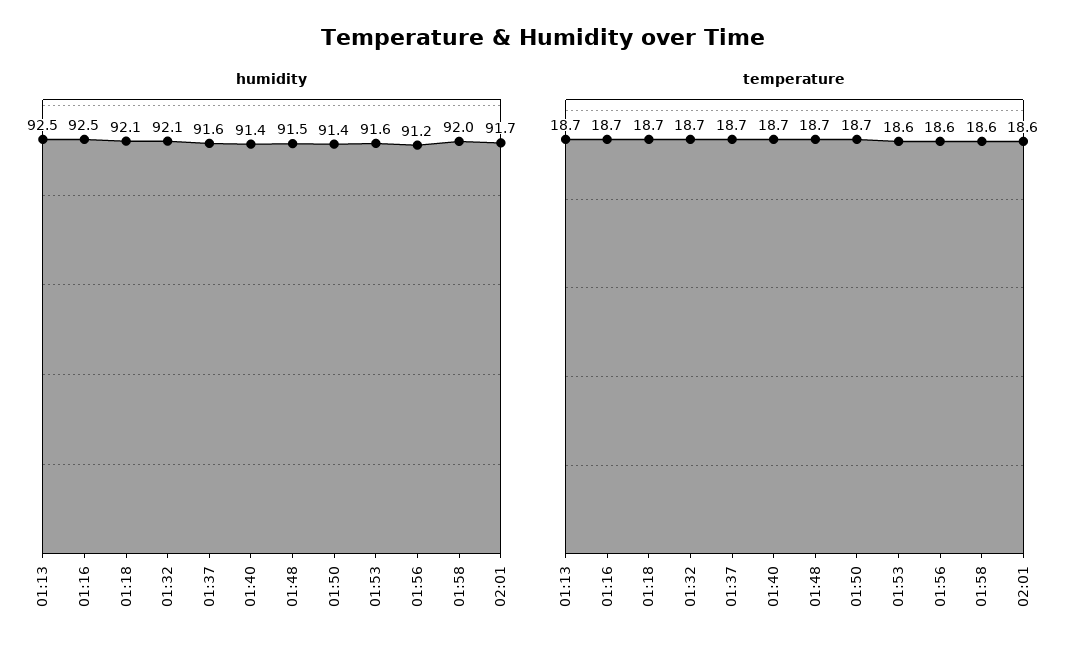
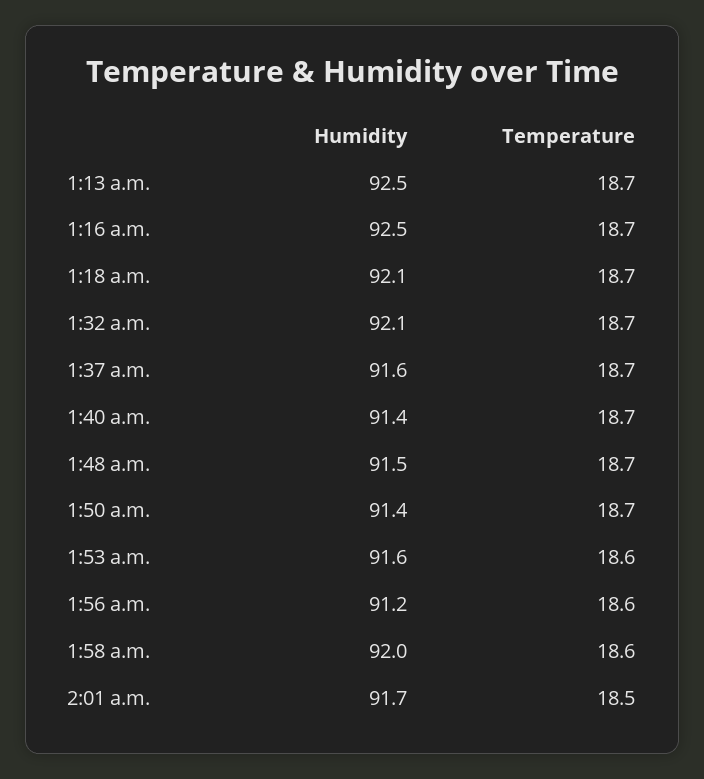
  {
    "humidity": {
      "01:13": 92.5,
      "01:16": 92.5,
      "01:18": 92.1,
      "01:32": 92.1,
      "01:37": 91.6,
      "01:40": 91.4,
      "01:48": 91.5,
      "01:50": 91.4,
      "01:53": 91.6,
      "01:56": 91.2,
      "01:58": 92,
      "02:01": 91.7
    },
    "temperature": {
      "01:13": 18.7,
      "01:16": 18.7,
      "01:18": 18.7,
      "01:32": 18.7,
      "01:37": 18.7,
      "01:40": 18.7,
      "01:48": 18.7,
      "01:50": 18.7,
      "01:53": 18.6,
      "01:56": 18.6,
      "01:58": 18.6,
-     "02:01": 18.6
+     "02:01": 18.5
    }
  }

